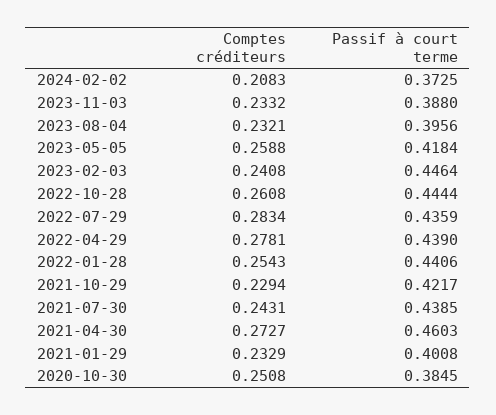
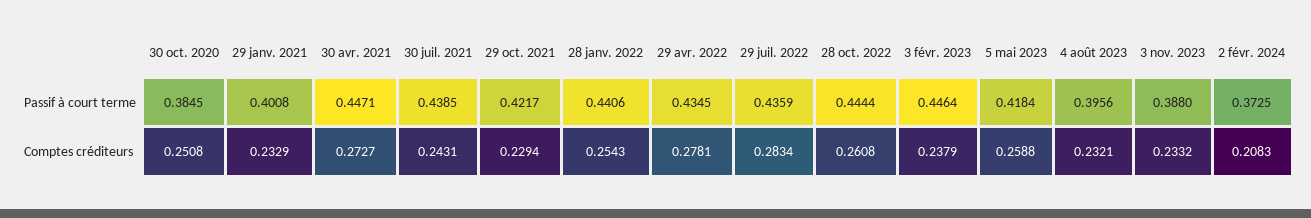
  {
    "Comptes créditeurs": {
      "2024-02-02": 0.2083,
      "2023-11-03": 0.2332,
      "2023-08-04": 0.2321,
      "2023-05-05": 0.2588,
-     "2023-02-03": 0.2408,
+     "2023-02-03": 0.2379,
      "2022-10-28": 0.2608,
      "2022-07-29": 0.2834,
      "2022-04-29": 0.2781,
      "2022-01-28": 0.2543,
      "2021-10-29": 0.2294,
      "2021-07-30": 0.2431,
      "2021-04-30": 0.2727,
      "2021-01-29": 0.2329,
      "2020-10-30": 0.2508
    },
    "Passif à court terme": {
      "2024-02-02": 0.3725,
      "2023-11-03": 0.388,
      "2023-08-04": 0.3956,
      "2023-05-05": 0.4184,
      "2023-02-03": 0.4464,
      "2022-10-28": 0.4444,
      "2022-07-29": 0.4359,
-     "2022-04-29": 0.439,
+     "2022-04-29": 0.4345,
      "2022-01-28": 0.4406,
      "2021-10-29": 0.4217,
      "2021-07-30": 0.4385,
-     "2021-04-30": 0.4603,
+     "2021-04-30": 0.4471,
      "2021-01-29": 0.4008,
      "2020-10-30": 0.3845
    }
  }

